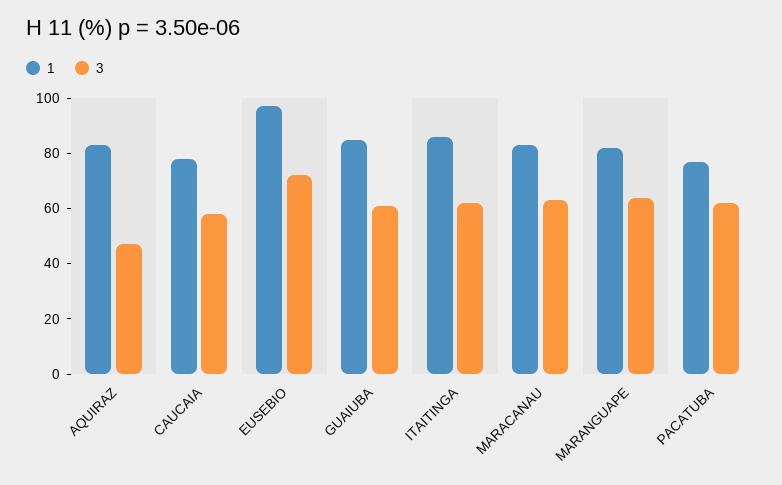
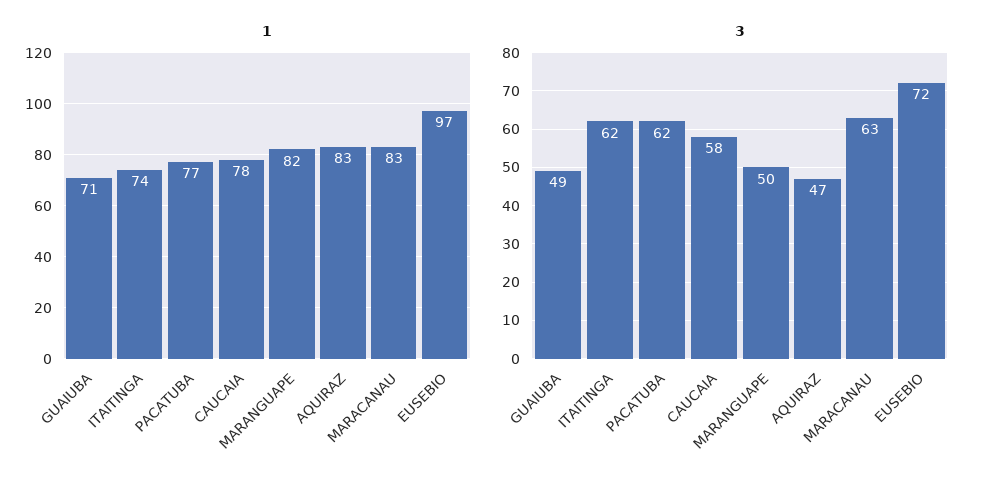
  {
    "1": {
      "AQUIRAZ": 83,
      "CAUCAIA": 78,
      "EUSEBIO": 97,
-     "GUAIUBA": 85,
+     "GUAIUBA": 71,
-     "ITAITINGA": 85,
+     "ITAITINGA": 74,
      "MARACANAU": 83,
      "MARANGUAPE": 82,
      "PACATUBA": 77
    },
    "3": {
      "AQUIRAZ": 47,
      "CAUCAIA": 58,
      "EUSEBIO": 72,
-     "GUAIUBA": 60,
+     "GUAIUBA": 49,
      "ITAITINGA": 62,
      "MARACANAU": 63,
-     "MARANGUAPE": 65,
+     "MARANGUAPE": 50,
      "PACATUBA": 62
    }
  }

